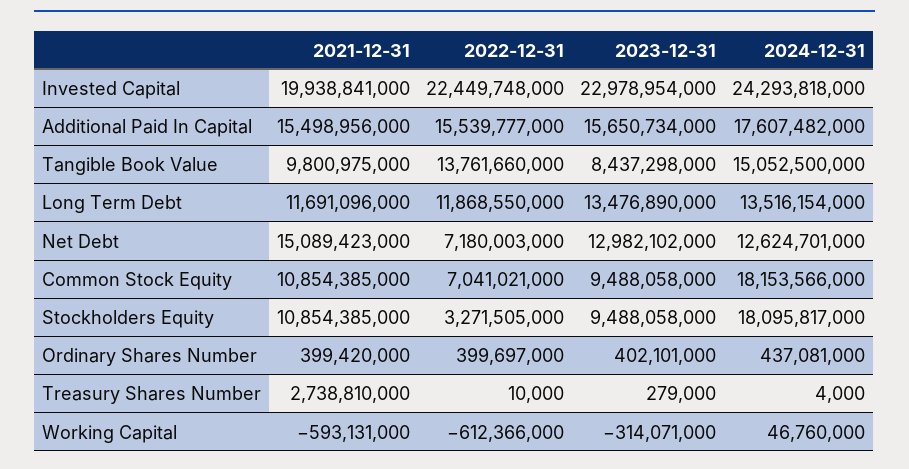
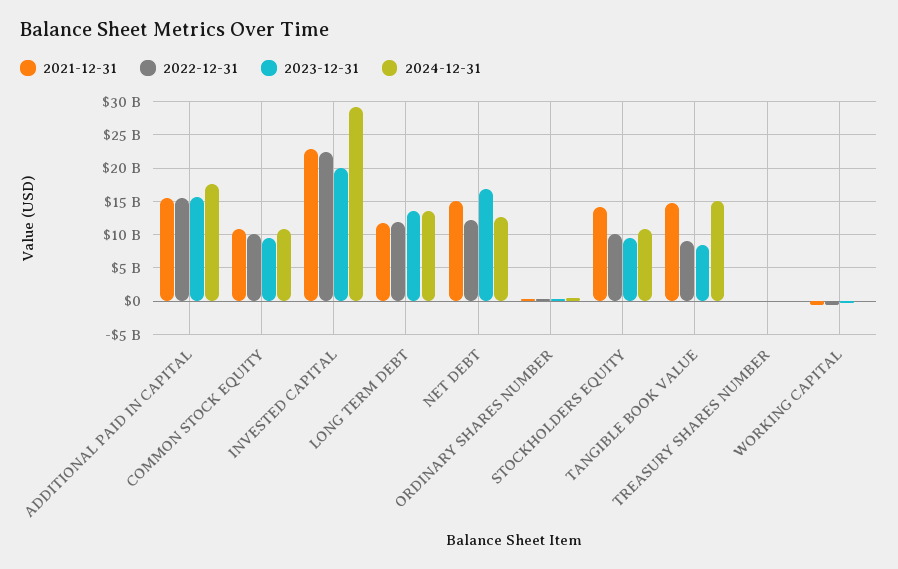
  {
    "2021-12-31": {
-     "Invested Capital": 19938841000,
+     "Invested Capital": 23000000000,
      "Additional Paid In Capital": 15498956000,
-     "Tangible Book Value": 9800975000,
+     "Tangible Book Value": 15000000000,
      "Long Term Debt": 11691096000,
      "Net Debt": 15089423000,
      "Common Stock Equity": 10854385000,
-     "Stockholders Equity": 10854385000,
+     "Stockholders Equity": 14000000000,
      "Ordinary Shares Number": 399420000,
-     "Treasury Shares Number": 2738810000,
+     "Treasury Shares Number": 0,
      "Working Capital": -593131000
    },
    "2022-12-31": {
      "Invested Capital": 22449748000,
      "Additional Paid In Capital": 15539777000,
-     "Tangible Book Value": 13761660000,
+     "Tangible Book Value": 9000000000,
      "Long Term Debt": 11868550000,
-     "Net Debt": 7180003000,
+     "Net Debt": 12000000000,
-     "Common Stock Equity": 7041021000,
+     "Common Stock Equity": 10000000000,
-     "Stockholders Equity": 3271505000,
+     "Stockholders Equity": 10000000000,
      "Ordinary Shares Number": 399697000,
      "Treasury Shares Number": 10000,
      "Working Capital": -612366000
    },
    "2023-12-31": {
-     "Invested Capital": 22978954000,
+     "Invested Capital": 20000000000,
      "Additional Paid In Capital": 15650734000,
      "Tangible Book Value": 8437298000,
      "Long Term Debt": 13476890000,
-     "Net Debt": 12982102000,
+     "Net Debt": 17000000000,
      "Common Stock Equity": 9488058000,
      "Stockholders Equity": 9488058000,
      "Ordinary Shares Number": 402101000,
      "Treasury Shares Number": 279000,
      "Working Capital": -314071000
    },
    "2024-12-31": {
-     "Invested Capital": 24293818000,
+     "Invested Capital": 29000000000,
      "Additional Paid In Capital": 17607482000,
      "Tangible Book Value": 15052500000,
      "Long Term Debt": 13516154000,
      "Net Debt": 12624701000,
-     "Common Stock Equity": 18153566000,
+     "Common Stock Equity": 11000000000,
-     "Stockholders Equity": 18095817000,
+     "Stockholders Equity": 11000000000,
      "Ordinary Shares Number": 437081000,
      "Treasury Shares Number": 4000,
      "Working Capital": 46760000
    }
  }

